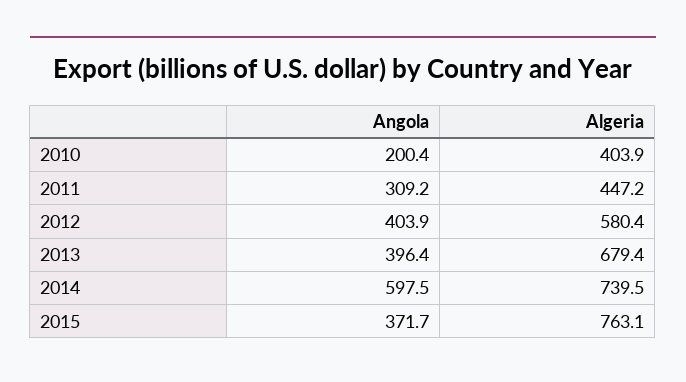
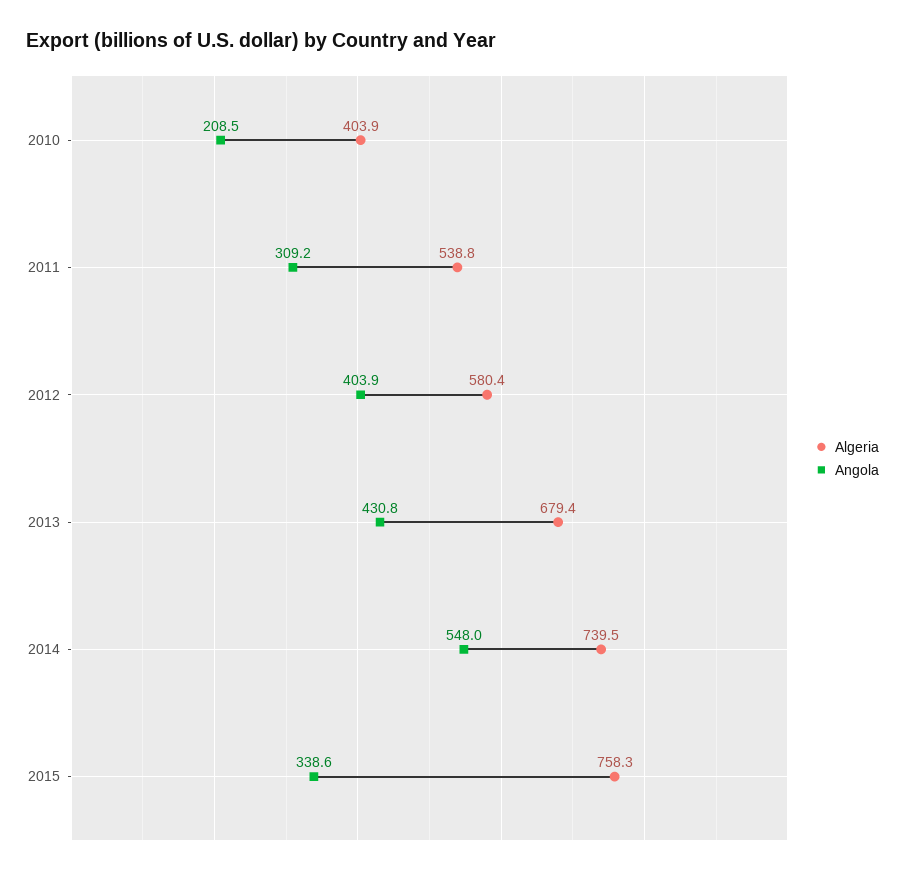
  {
    "Angola": {
-     "2010": 200.4,
+     "2010": 208.5,
      "2011": 309.2,
      "2012": 403.9,
-     "2013": 396.4,
+     "2013": 430.8,
-     "2014": 597.5,
+     "2014": 548,
-     "2015": 371.7
+     "2015": 338.6
    },
    "Algeria": {
      "2010": 403.9,
-     "2011": 447.2,
+     "2011": 538.8,
      "2012": 580.4,
      "2013": 679.4,
      "2014": 739.5,
-     "2015": 763.1
+     "2015": 758.3
    }
  }

